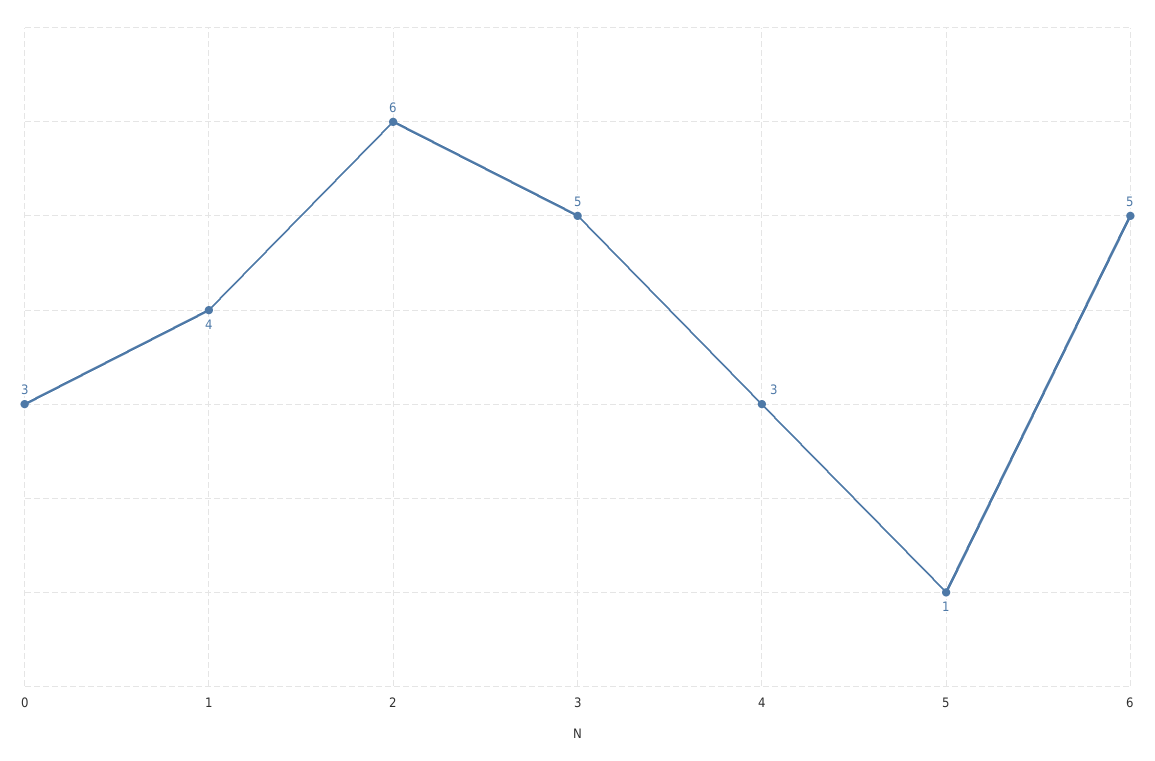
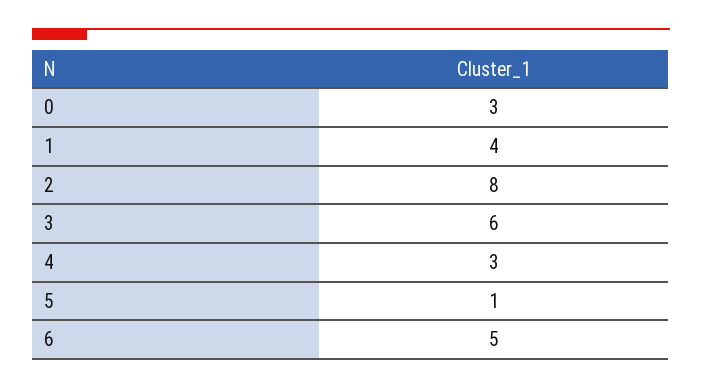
  {
    "0": 3,
    "1": 4,
-   "2": 6,
+   "2": 8,
-   "3": 5,
+   "3": 6,
    "4": 3,
    "5": 1,
    "6": 5
  }

